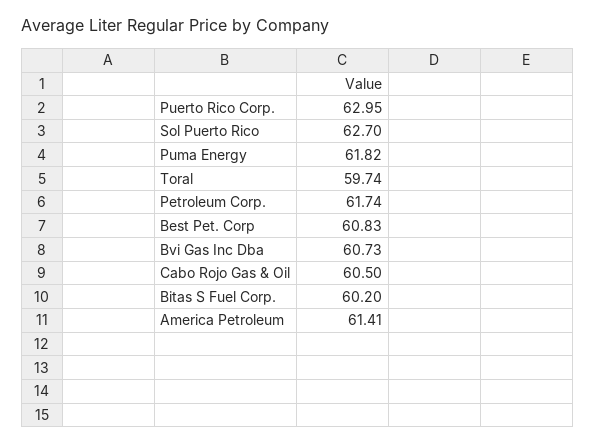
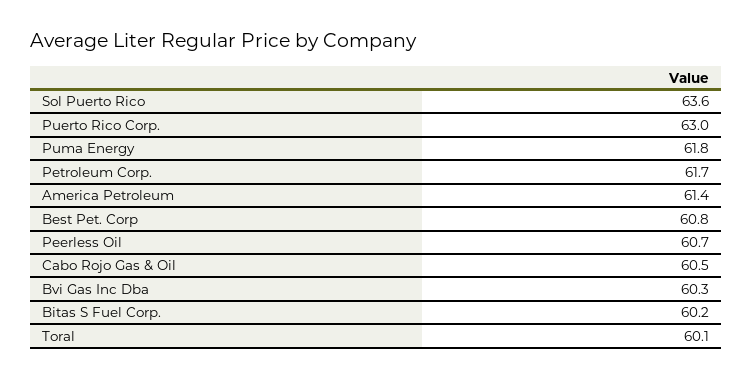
  {
    "Puerto Rico Corp.": 62.95,
-   "Sol Puerto Rico": 62.7,
+   "Sol Puerto Rico": 63.6,
    "Puma Energy": 61.82,
-   "Toral": 59.74,
+   "Toral": 60.1,
    "Petroleum Corp.": 61.74,
    "Best Pet. Corp": 60.83,
-   "Bvi Gas Inc Dba": 60.73,
+   "Bvi Gas Inc Dba": 60.3,
    "Cabo Rojo Gas & Oil": 60.5,
    "Bitas S Fuel Corp.": 60.2,
-   "America Petroleum": 61.41
+   "America Petroleum": 61.41,
+   "Peerless Oil": 60.7
  }

